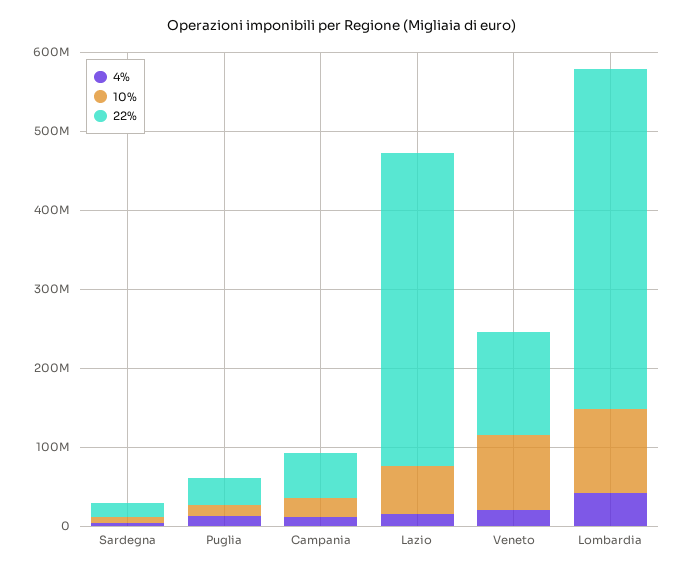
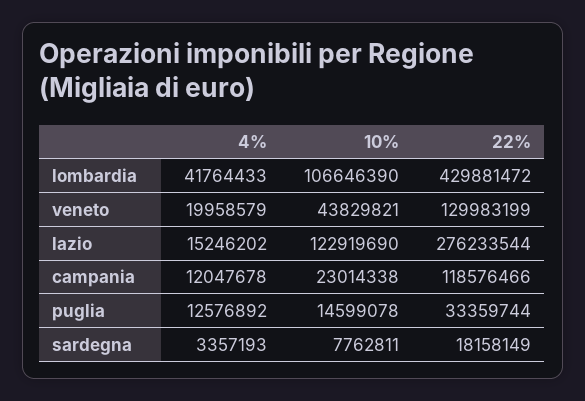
  {
    "4%": {
      "Sardegna": 3357193,
      "Puglia": 12576892,
      "Campania": 12047678,
      "Lazio": 15246202,
      "Veneto": 19958579,
      "Lombardia": 41764433
    },
    "10%": {
      "Sardegna": 7762811,
      "Puglia": 14599078,
      "Campania": 23014338,
-     "Lazio": 60000000,
+     "Lazio": 122919690,
-     "Veneto": 100000000,
+     "Veneto": 43829821,
      "Lombardia": 106646390
    },
    "22%": {
      "Sardegna": 18158149,
      "Puglia": 33359744,
-     "Campania": 60000000,
+     "Campania": 118576466,
-     "Lazio": 400000000,
+     "Lazio": 276233544,
      "Veneto": 129983199,
      "Lombardia": 429881472
    }
  }

